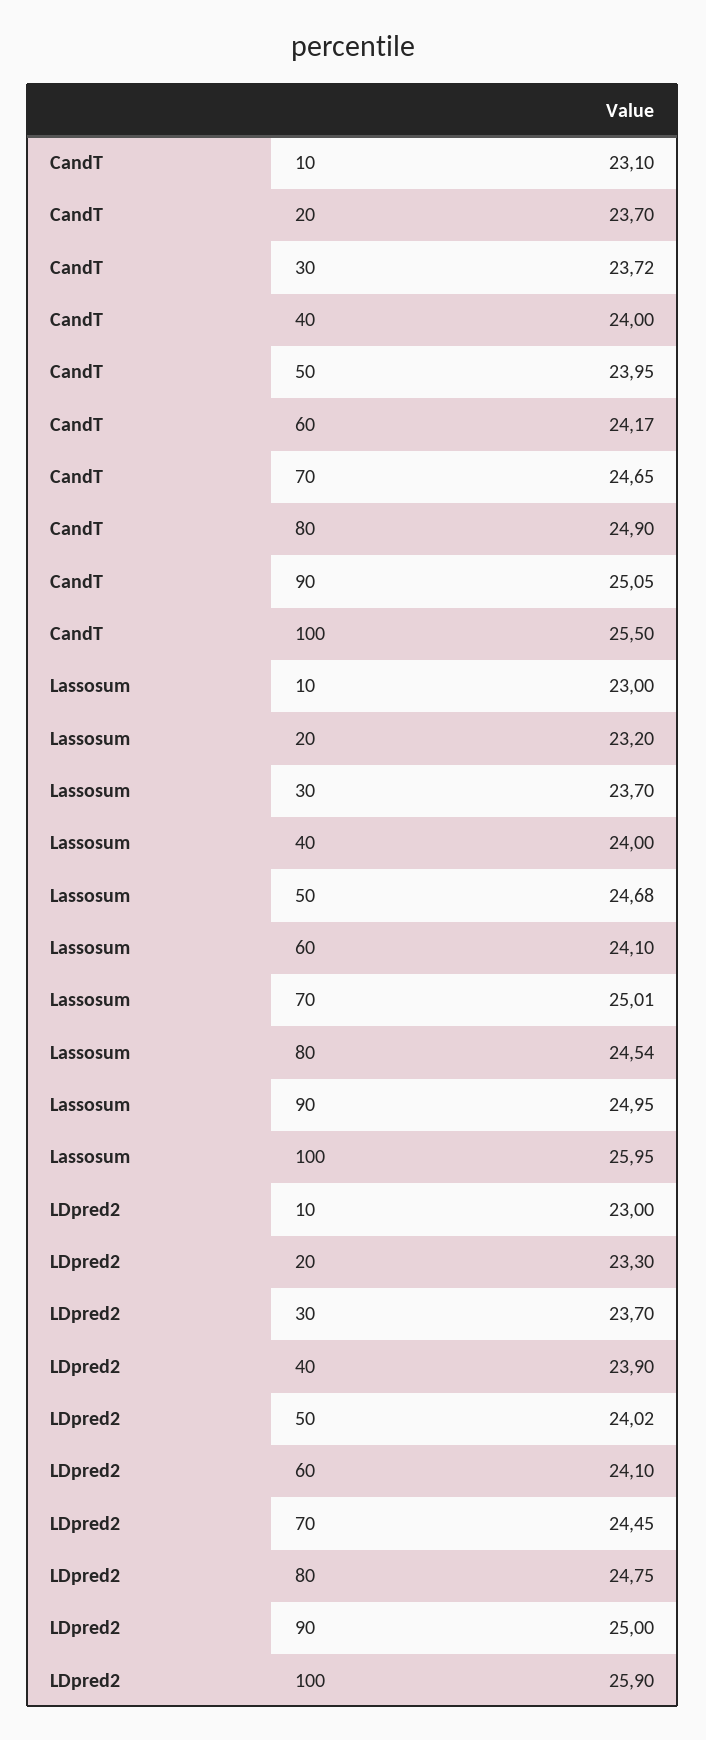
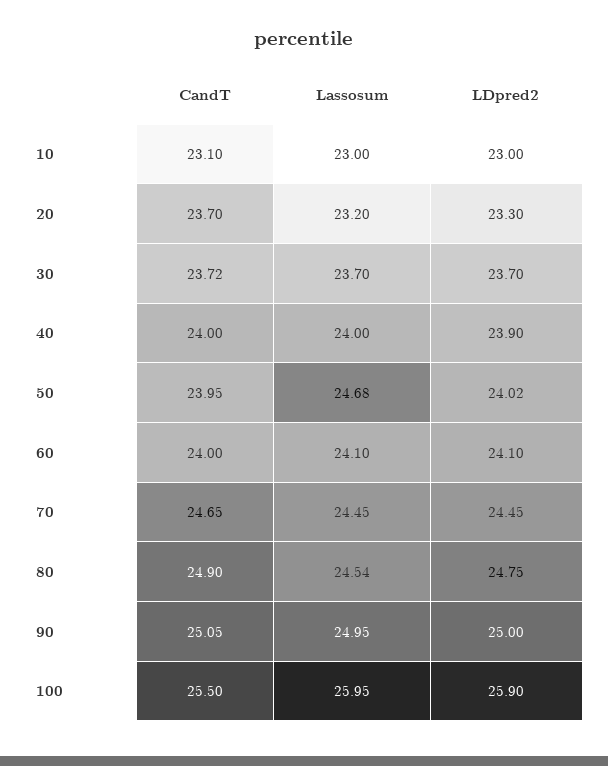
  {
    "CandT": {
      "10": 23.1,
      "20": 23.7,
      "30": 23.72,
      "40": 24,
      "50": 23.95,
-     "60": 24.17,
+     "60": 24,
      "70": 24.65,
      "80": 24.9,
      "90": 25.05,
      "100": 25.5
    },
    "Lassosum": {
      "10": 23,
      "20": 23.2,
      "30": 23.7,
      "40": 24,
      "50": 24.68,
      "60": 24.1,
-     "70": 25.01,
+     "70": 24.45,
      "80": 24.54,
      "90": 24.95,
      "100": 25.95
    },
    "LDpred2": {
      "10": 23,
      "20": 23.3,
      "30": 23.7,
      "40": 23.9,
      "50": 24.02,
      "60": 24.1,
      "70": 24.45,
      "80": 24.75,
      "90": 25,
      "100": 25.9
    }
  }

